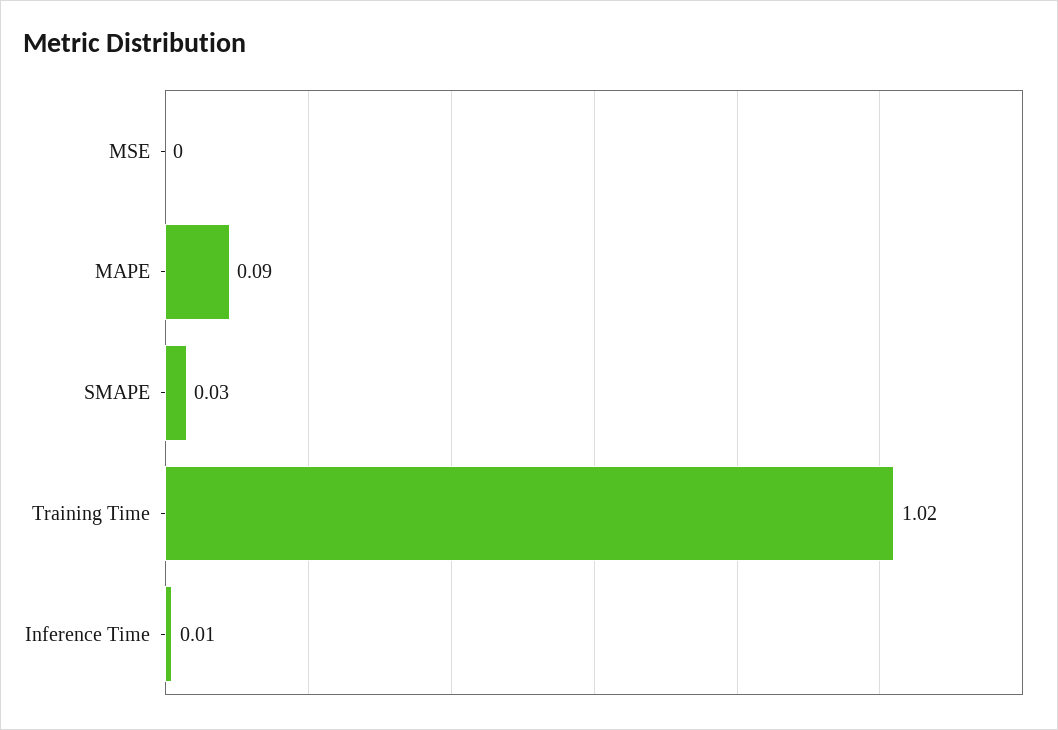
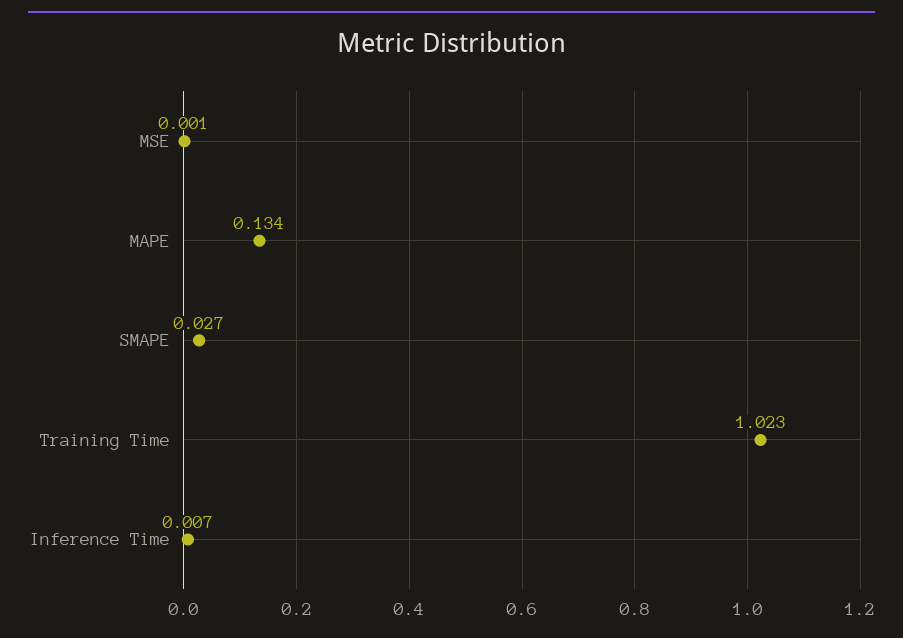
  {
    "MSE": 0.001,
-   "MAPE": 0.09,
+   "MAPE": 0.134,
    "SMAPE": 0.027,
    "Training Time": 1.023,
    "Inference Time": 0.007
  }

